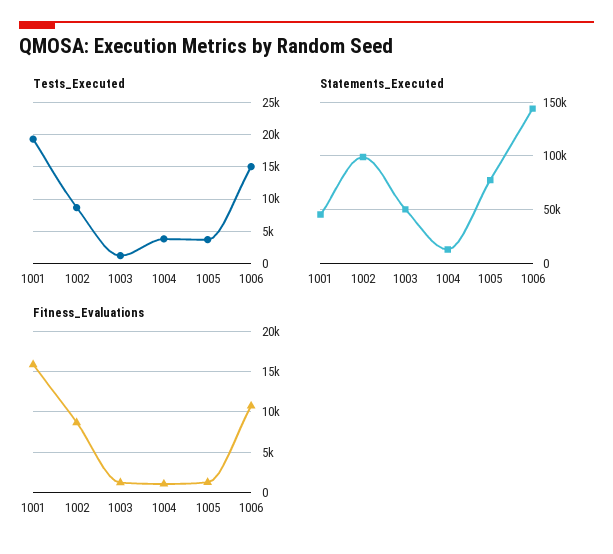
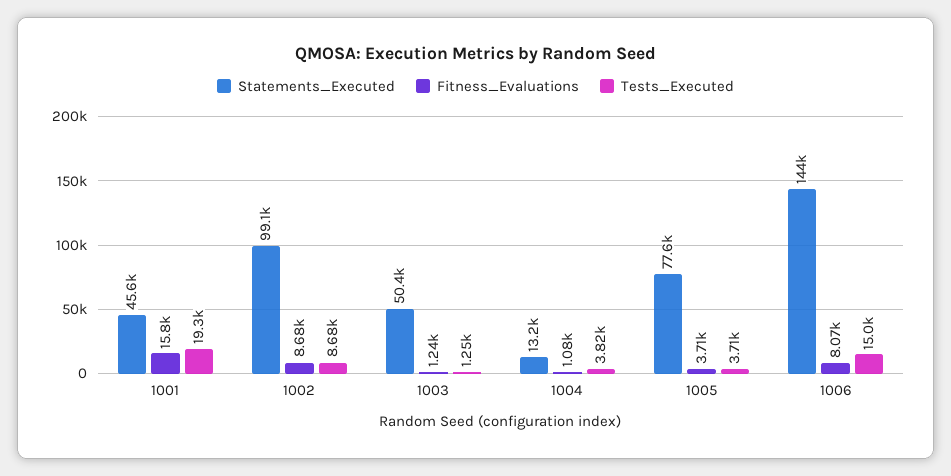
  {
    "Tests_Executed": {
      "1001": 19300,
      "1002": 8680,
      "1003": 1250,
      "1004": 3820,
      "1005": 3710,
      "1006": 15000
    },
    "Statements_Executed": {
      "1001": 45600,
      "1002": 99100,
      "1003": 50400,
      "1004": 13200,
      "1005": 77600,
      "1006": 144000
    },
    "Fitness_Evaluations": {
      "1001": 15800,
      "1002": 8680,
      "1003": 1240,
      "1004": 1080,
-     "1005": 1000,
+     "1005": 3710,
-     "1006": 11000
+     "1006": 8070
    }
  }

